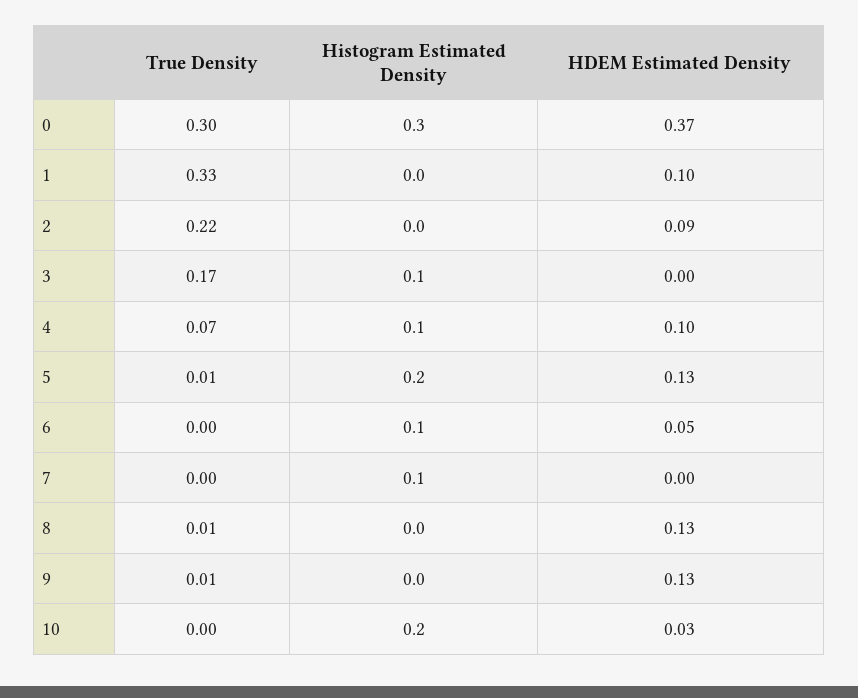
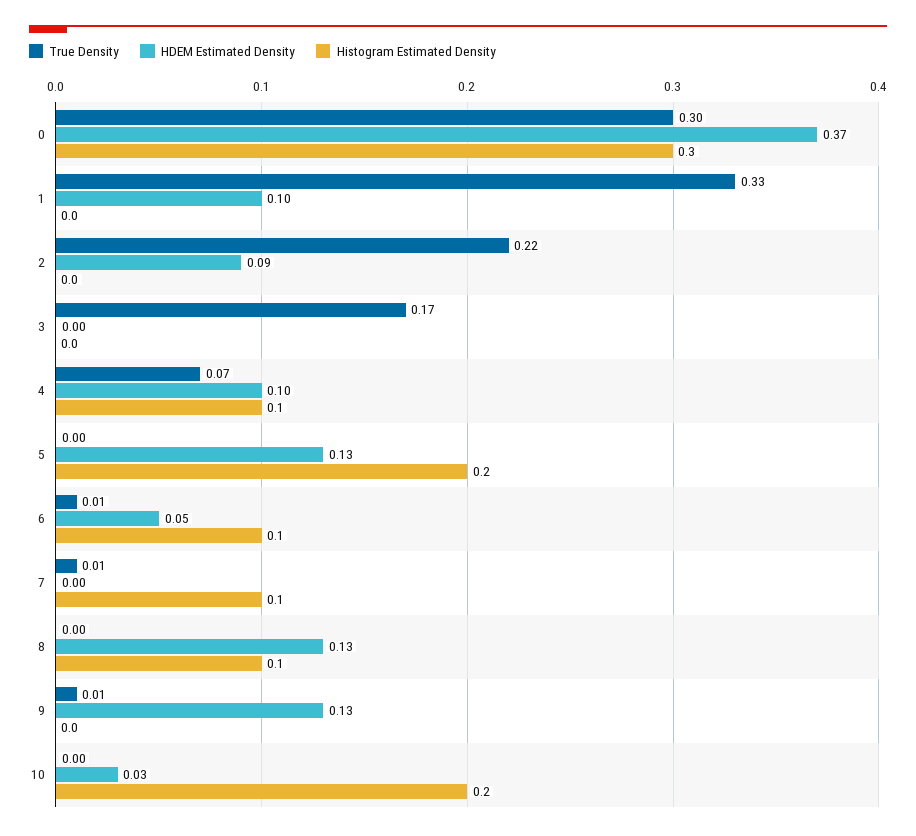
  {
    "True Density": {
      "0": 0.3,
      "1": 0.33,
      "2": 0.22,
      "3": 0.17,
      "4": 0.07,
-     "5": 0.01,
+     "5": 0,
-     "6": 0,
+     "6": 0.01,
-     "7": 0,
+     "7": 0.01,
-     "8": 0.01,
+     "8": 0,
      "9": 0.01,
      "10": 0
    },
    "Histogram Estimated Density": {
      "0": 0.3,
      "1": 0,
      "2": 0,
-     "3": 0.1,
+     "3": 0,
      "4": 0.1,
      "5": 0.2,
      "6": 0.1,
      "7": 0.1,
-     "8": 0,
+     "8": 0.1,
      "9": 0,
      "10": 0.2
    },
    "HDEM Estimated Density": {
      "0": 0.37,
      "1": 0.1,
      "2": 0.09,
      "3": 0,
      "4": 0.1,
      "5": 0.13,
      "6": 0.05,
      "7": 0,
      "8": 0.13,
      "9": 0.13,
      "10": 0.03
    }
  }

